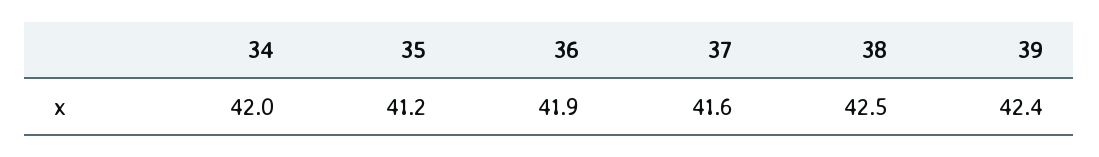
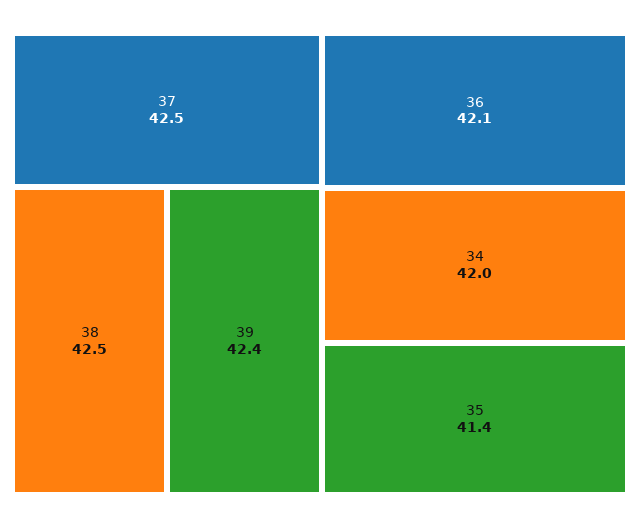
  {
    "34": 42,
-   "35": 41.2,
+   "35": 41.4,
-   "36": 41.9,
+   "36": 42.1,
-   "37": 41.6,
+   "37": 42.5,
    "38": 42.5,
    "39": 42.4
  }

